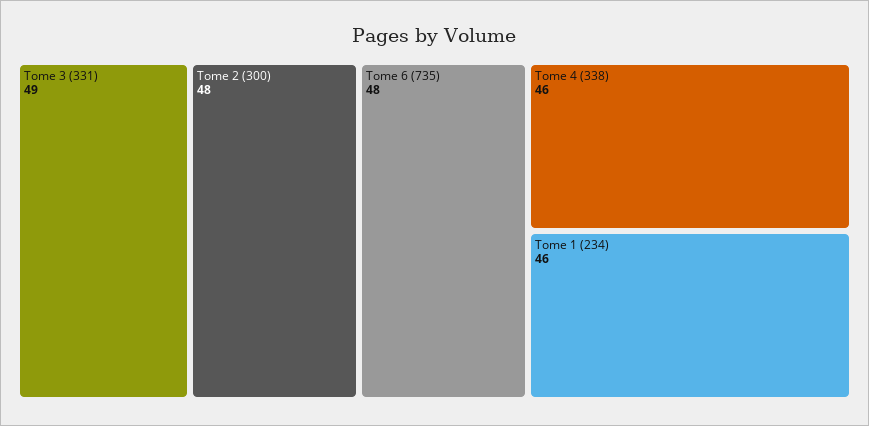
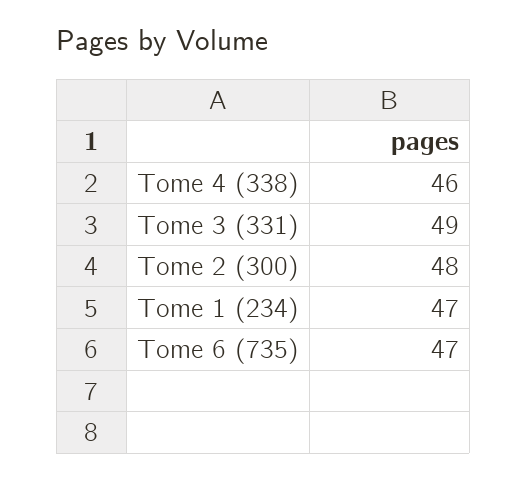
  {
    "Tome 3 (331)": 49,
    "Tome 2 (300)": 48,
-   "Tome 6 (735)": 48,
+   "Tome 6 (735)": 47,
    "Tome 4 (338)": 46,
-   "Tome 1 (234)": 46
+   "Tome 1 (234)": 47
  }

